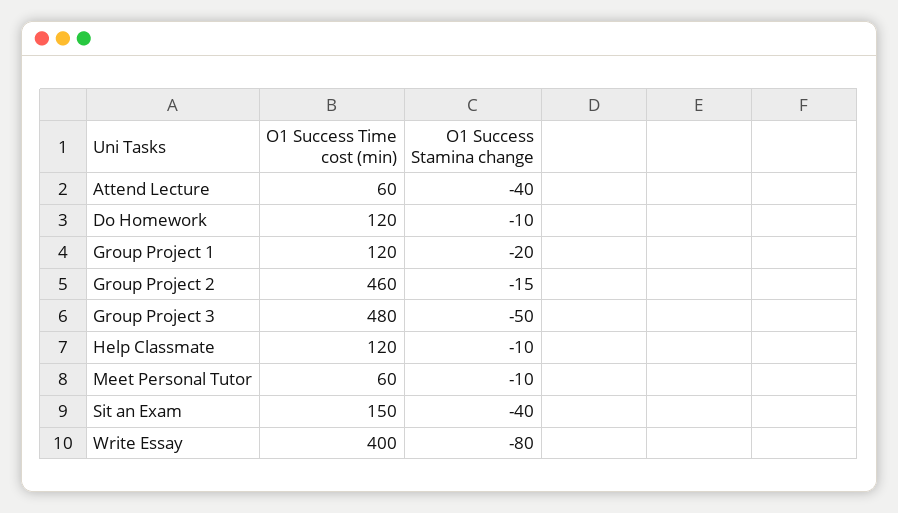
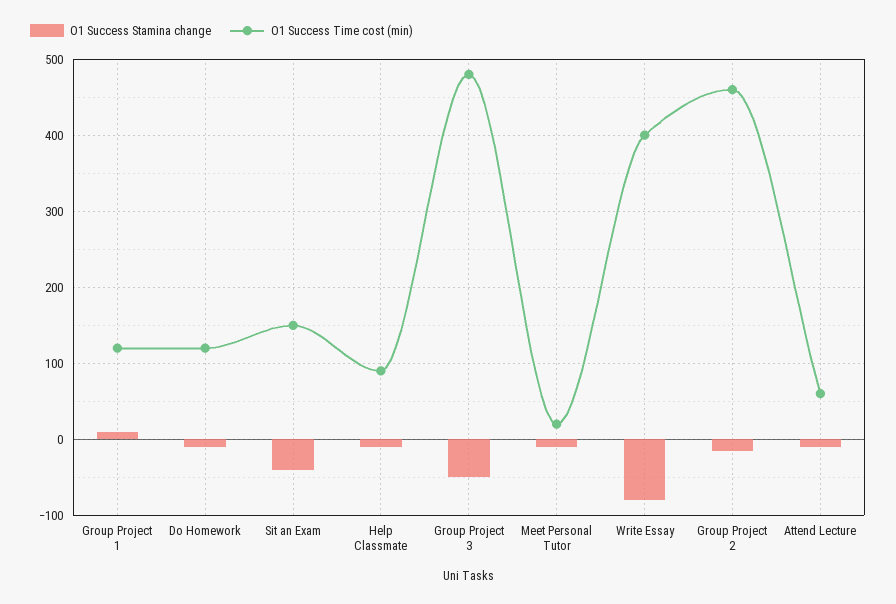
  {
    "O1 Success Time cost (min)": {
      "Attend Lecture": 60,
      "Do Homework": 120,
      "Group Project 1": 120,
      "Group Project 2": 460,
      "Group Project 3": 480,
-     "Help Classmate": 120,
+     "Help Classmate": 90,
-     "Meet Personal Tutor": 60,
+     "Meet Personal Tutor": 20,
      "Sit an Exam": 150,
      "Write Essay": 400
    },
    "O1 Success Stamina change": {
-     "Attend Lecture": -40,
+     "Attend Lecture": -10,
      "Do Homework": -10,
-     "Group Project 1": -20,
+     "Group Project 1": 10,
      "Group Project 2": -15,
      "Group Project 3": -50,
      "Help Classmate": -10,
      "Meet Personal Tutor": -10,
      "Sit an Exam": -40,
      "Write Essay": -80
    }
  }

